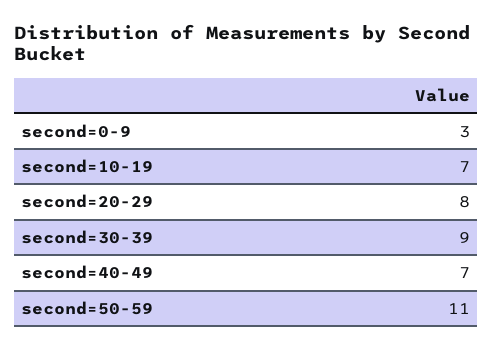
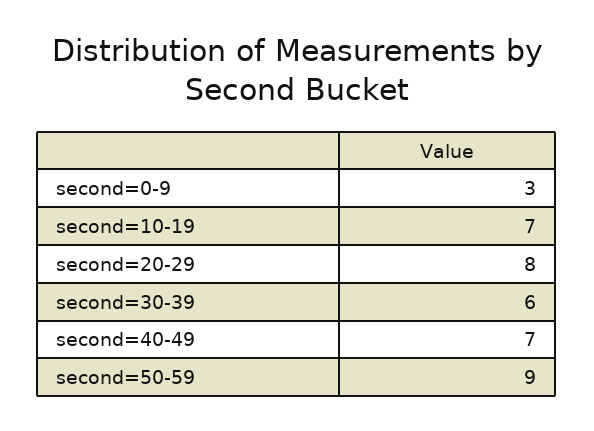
  {
    "second=0-9": 3,
    "second=10-19": 7,
    "second=20-29": 8,
-   "second=30-39": 9,
+   "second=30-39": 6,
    "second=40-49": 7,
-   "second=50-59": 11
+   "second=50-59": 9
  }

